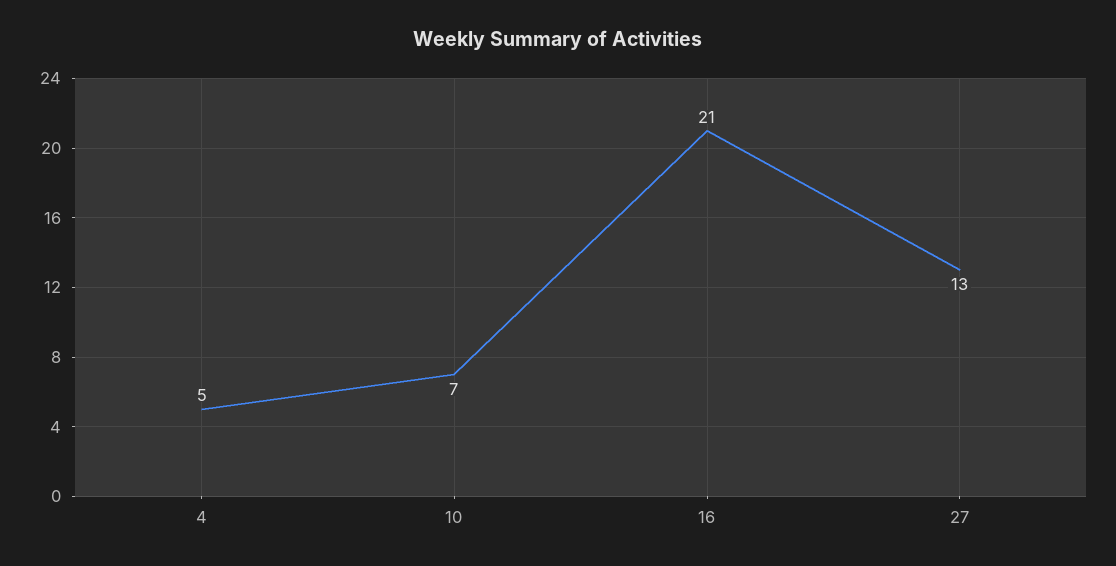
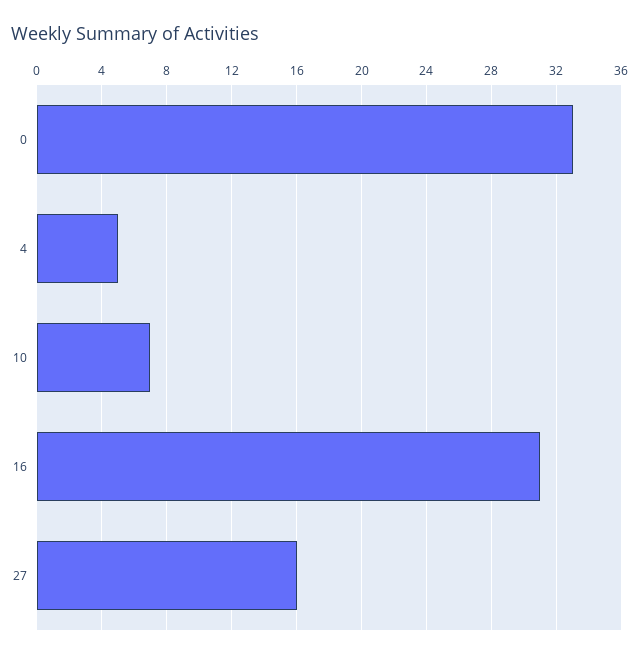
  {
    "4": 5,
    "10": 7,
-   "16": 21,
+   "16": 31,
-   "27": 13
+   "27": 16,
+   "0": 33
  }

